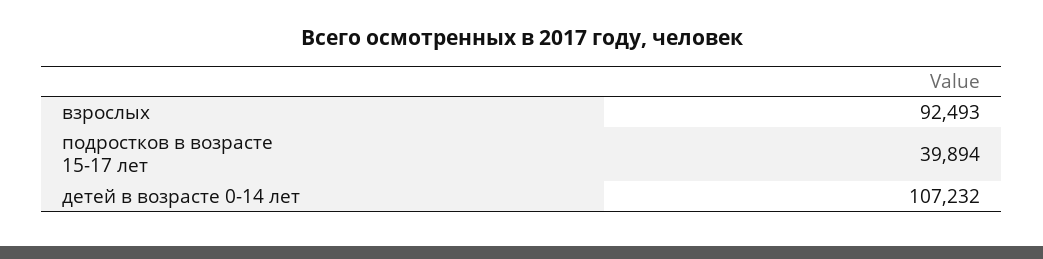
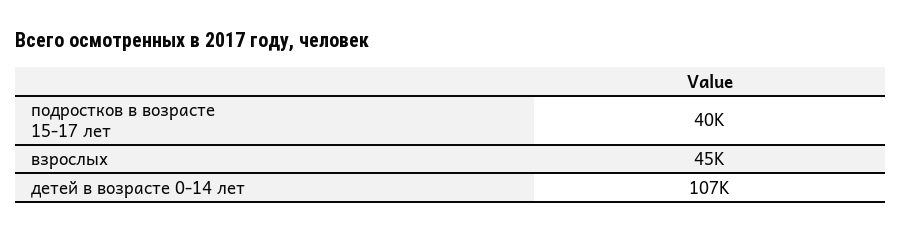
  {
-   "взрослых": 92493,
+   "взрослых": 45000,
    "подростков в возрасте 15-17 лет": 39894,
    "детей в возрасте 0-14 лет": 107232
  }

